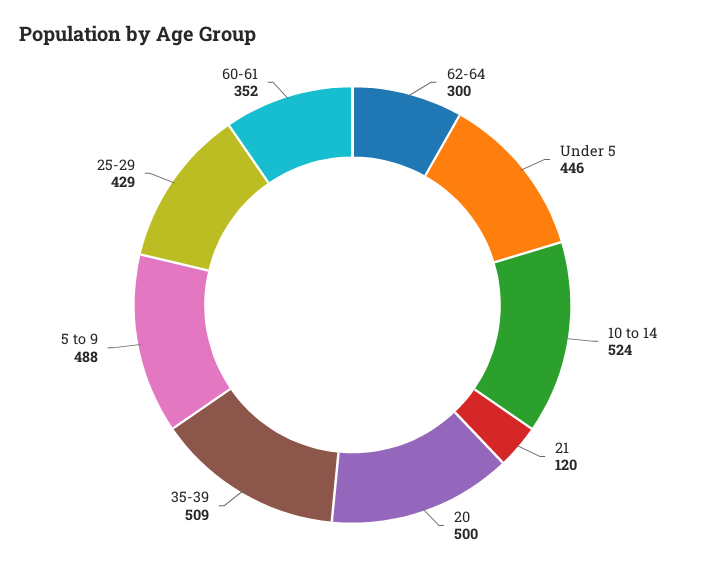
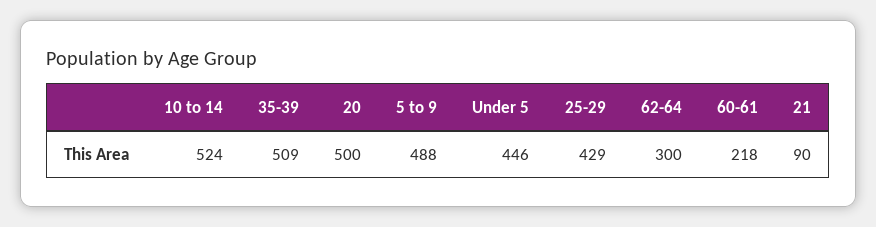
  {
    "62-64": 300,
    "Under 5": 446,
    "10 to 14": 524,
-   "21": 120,
+   "21": 90,
    "20": 500,
    "35-39": 509,
    "5 to 9": 488,
    "25-29": 429,
-   "60-61": 352
+   "60-61": 218
  }

